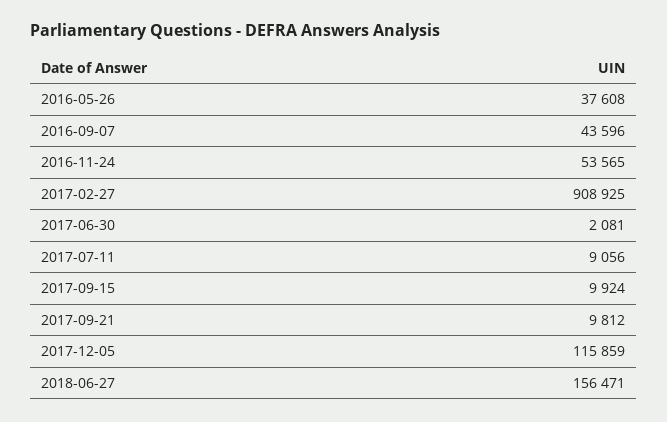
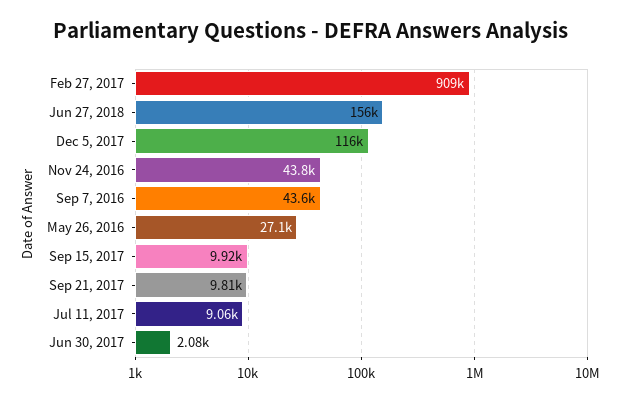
  {
-   "2016-05-26": 37608,
+   "2016-05-26": 27100,
    "2016-09-07": 43596,
-   "2016-11-24": 53565,
+   "2016-11-24": 43800,
    "2017-02-27": 908925,
    "2017-06-30": 2081,
    "2017-07-11": 9056,
    "2017-09-15": 9924,
    "2017-09-21": 9812,
    "2017-12-05": 115859,
    "2018-06-27": 156471
  }

